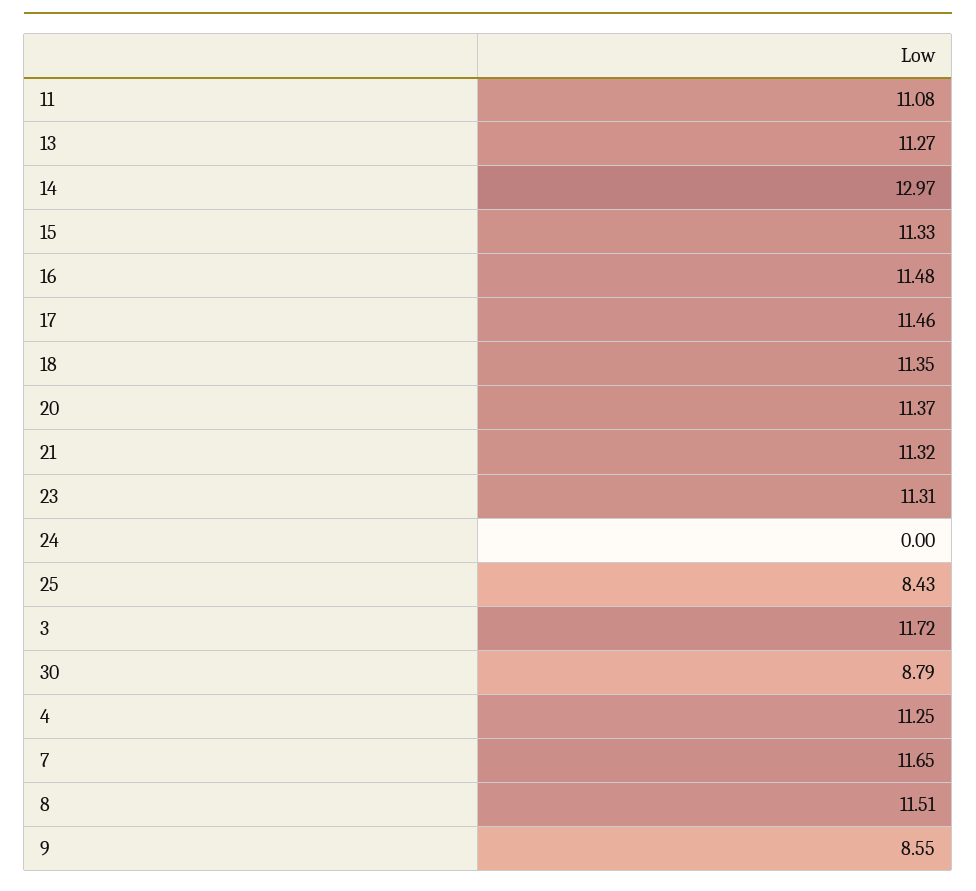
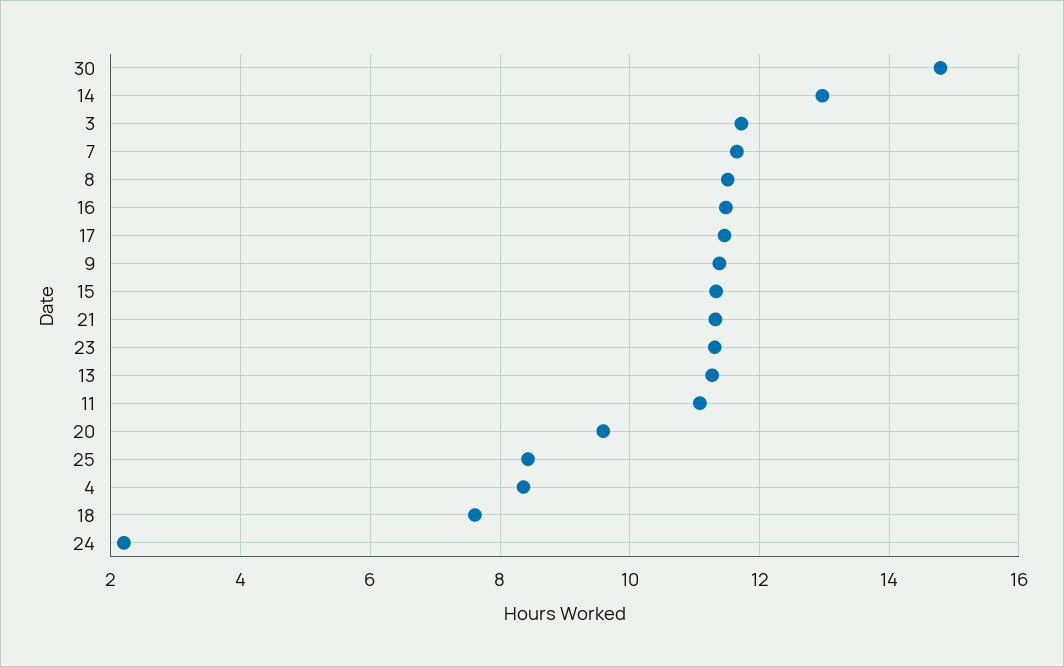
  {
    "11": 11.08,
    "13": 11.27,
    "14": 12.97,
    "15": 11.33,
    "16": 11.48,
    "17": 11.46,
-   "18": 11.35,
+   "18": 7.6,
-   "20": 11.37,
+   "20": 9.6,
    "21": 11.32,
    "23": 11.31,
-   "24": 0,
+   "24": 2.2,
    "25": 8.43,
    "3": 11.72,
-   "30": 8.79,
+   "30": 14.8,
-   "4": 11.25,
+   "4": 8.4,
    "7": 11.65,
    "8": 11.51,
-   "9": 8.55
+   "9": 11.4
  }

